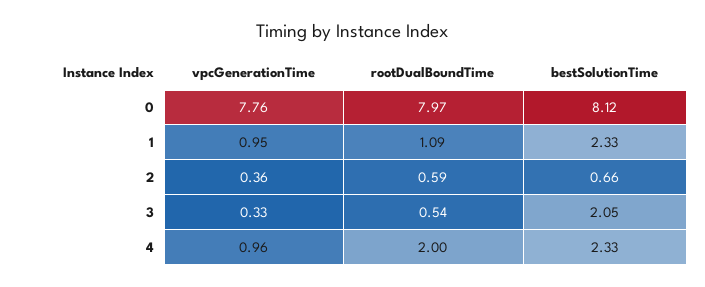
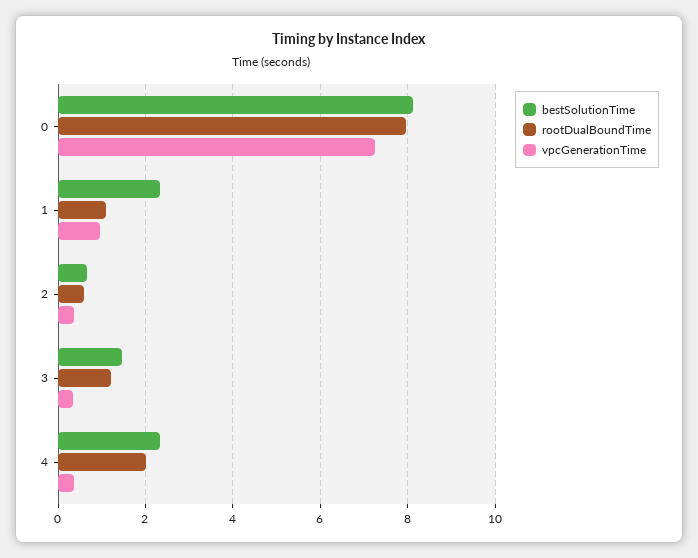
  {
    "vpcGenerationTime": {
-     "0": 7.76,
+     "0": 7.2,
      "1": 0.95,
      "2": 0.36,
      "3": 0.33,
-     "4": 0.96
+     "4": 0.4
    },
    "rootDualBoundTime": {
      "0": 7.97,
      "1": 1.09,
      "2": 0.59,
-     "3": 0.54,
+     "3": 1.2,
      "4": 2
    },
    "bestSolutionTime": {
      "0": 8.12,
      "1": 2.33,
      "2": 0.66,
-     "3": 2.05,
+     "3": 1.4,
      "4": 2.33
    }
  }

